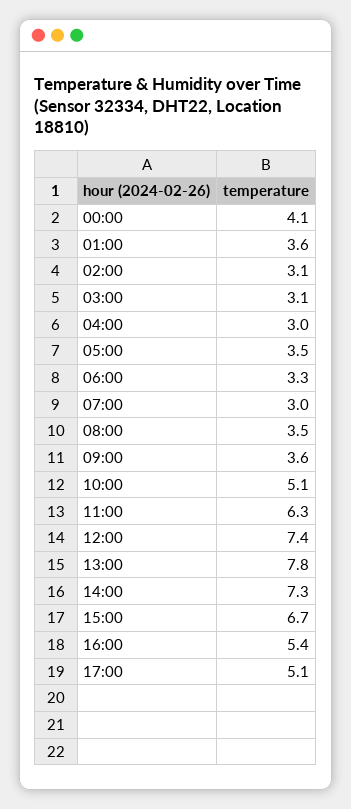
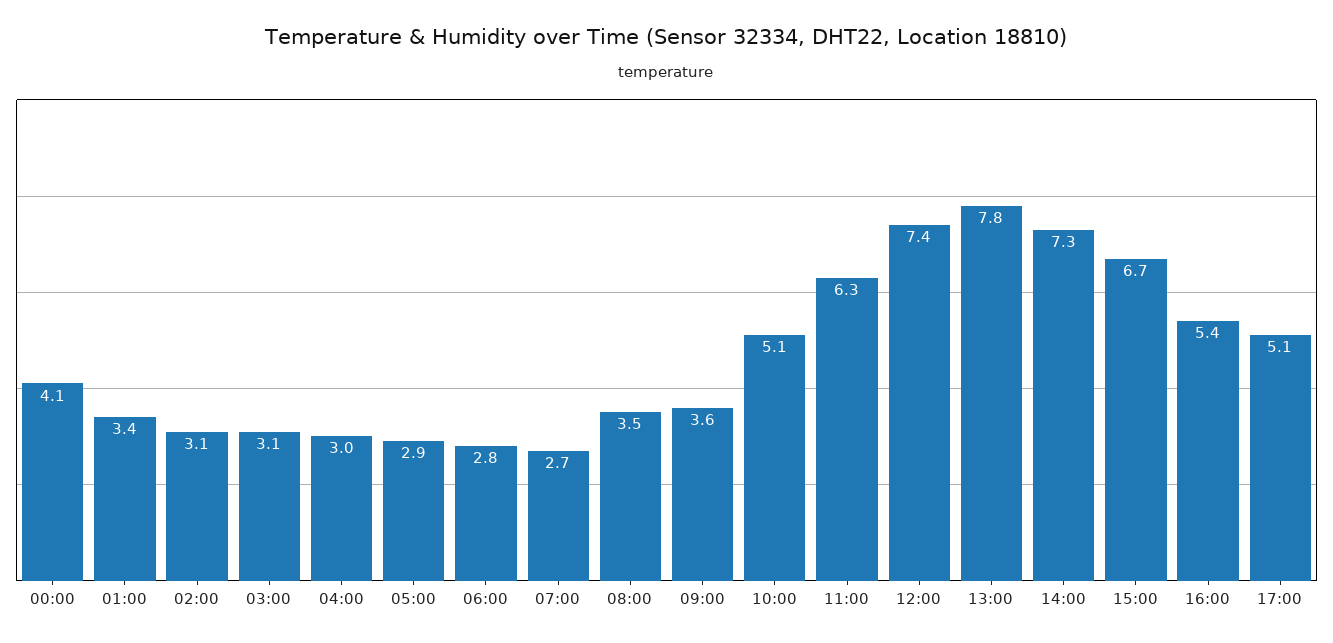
  {
    "00:00": 4.1,
-   "01:00": 3.6,
+   "01:00": 3.4,
    "02:00": 3.1,
    "03:00": 3.1,
    "04:00": 3,
-   "05:00": 3.5,
+   "05:00": 2.9,
-   "06:00": 3.3,
+   "06:00": 2.8,
-   "07:00": 3,
+   "07:00": 2.7,
    "08:00": 3.5,
    "09:00": 3.6,
    "10:00": 5.1,
    "11:00": 6.3,
    "12:00": 7.4,
    "13:00": 7.8,
    "14:00": 7.3,
    "15:00": 6.7,
    "16:00": 5.4,
    "17:00": 5.1
  }

